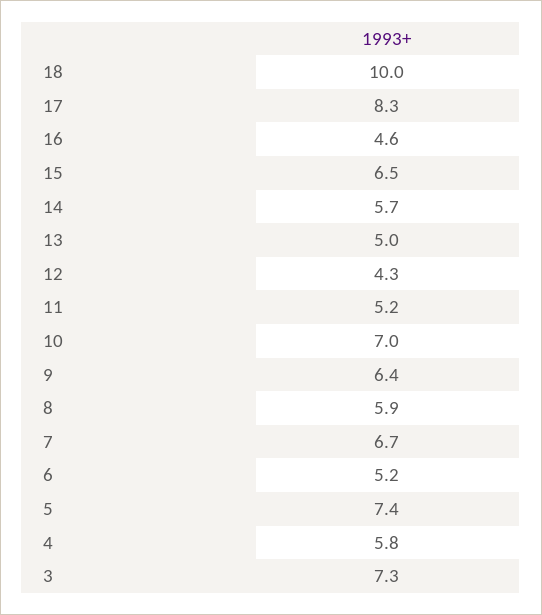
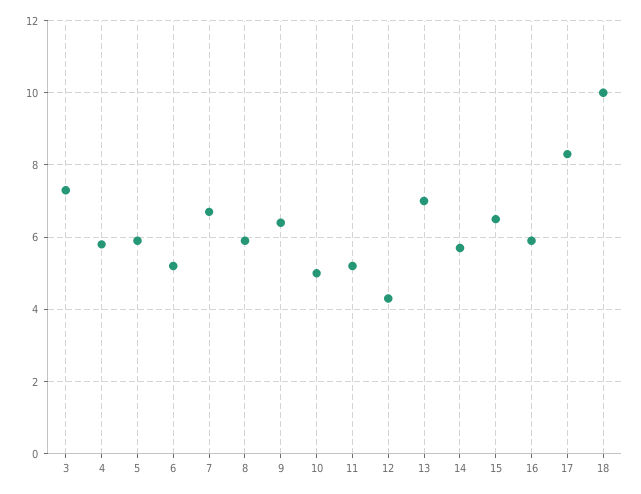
  {
    "18": 10,
    "17": 8.3,
-   "16": 4.6,
+   "16": 6,
    "15": 6.5,
    "14": 5.7,
-   "13": 5,
+   "13": 7,
    "12": 4.3,
    "11": 5.2,
-   "10": 7,
+   "10": 5,
    "9": 6.4,
    "8": 5.9,
    "7": 6.7,
    "6": 5.2,
-   "5": 7.4,
+   "5": 6,
    "4": 5.8,
    "3": 7.3
  }

